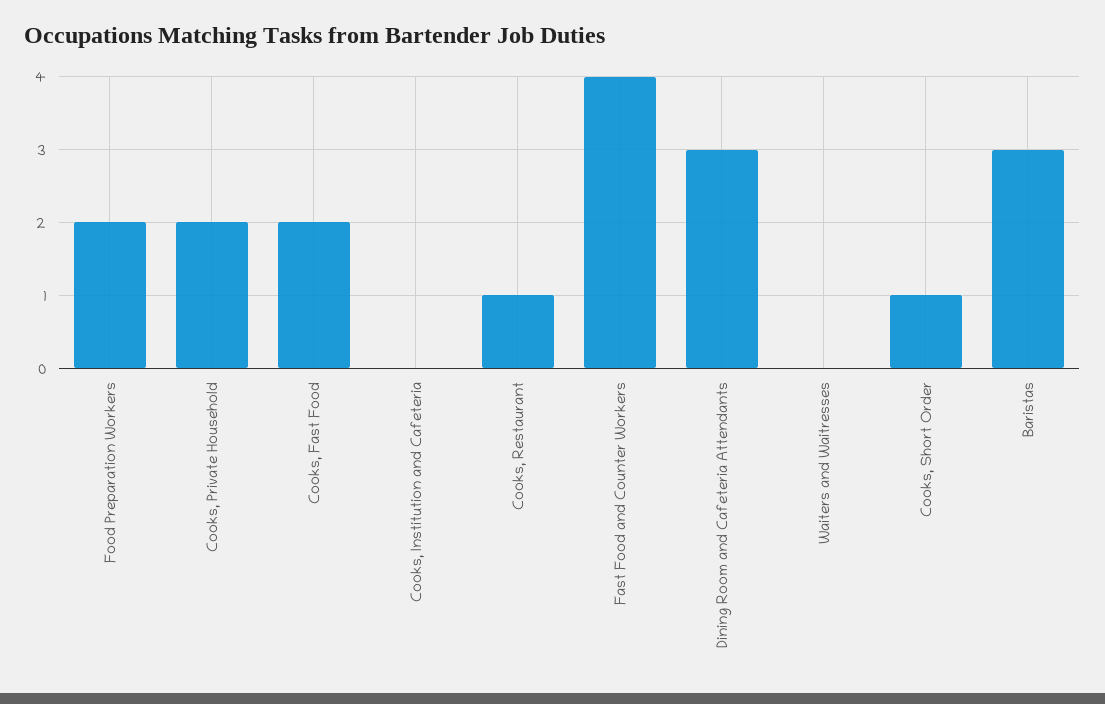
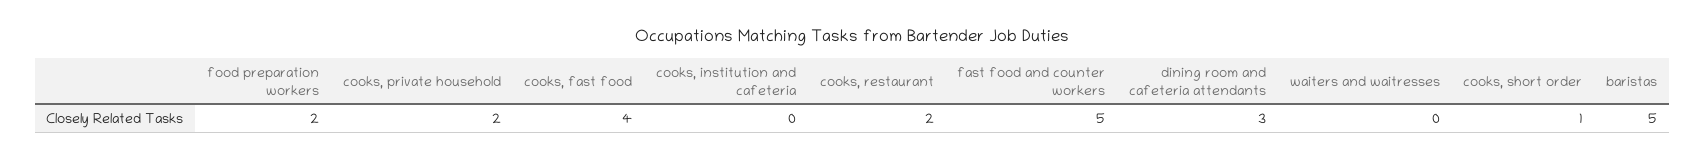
  {
    "Food Preparation Workers": 2,
    "Cooks, Private Household": 2,
-   "Cooks, Fast Food": 2,
+   "Cooks, Fast Food": 4,
    "Cooks, Institution and Cafeteria": 0,
-   "Cooks, Restaurant": 1,
+   "Cooks, Restaurant": 2,
-   "Fast Food and Counter Workers": 4,
+   "Fast Food and Counter Workers": 5,
    "Dining Room and Cafeteria Attendants": 3,
    "Waiters and Waitresses": 0,
    "Cooks, Short Order": 1,
-   "Baristas": 3
+   "Baristas": 5
  }

